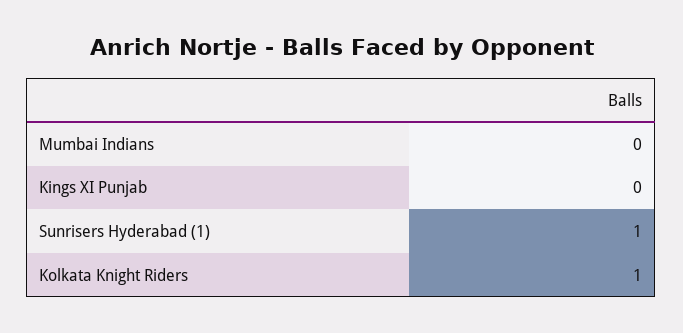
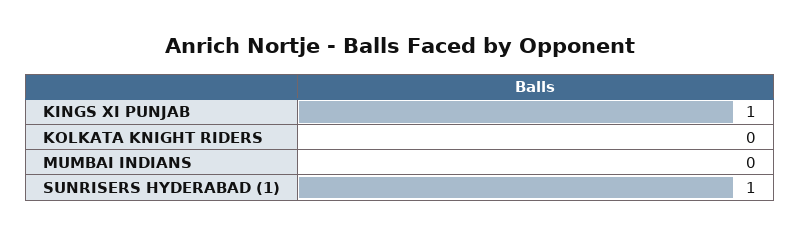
  {
    "Mumbai Indians": 0,
-   "Kings XI Punjab": 0,
+   "Kings XI Punjab": 1,
    "Sunrisers Hyderabad (1)": 1,
-   "Kolkata Knight Riders": 1
+   "Kolkata Knight Riders": 0
  }

